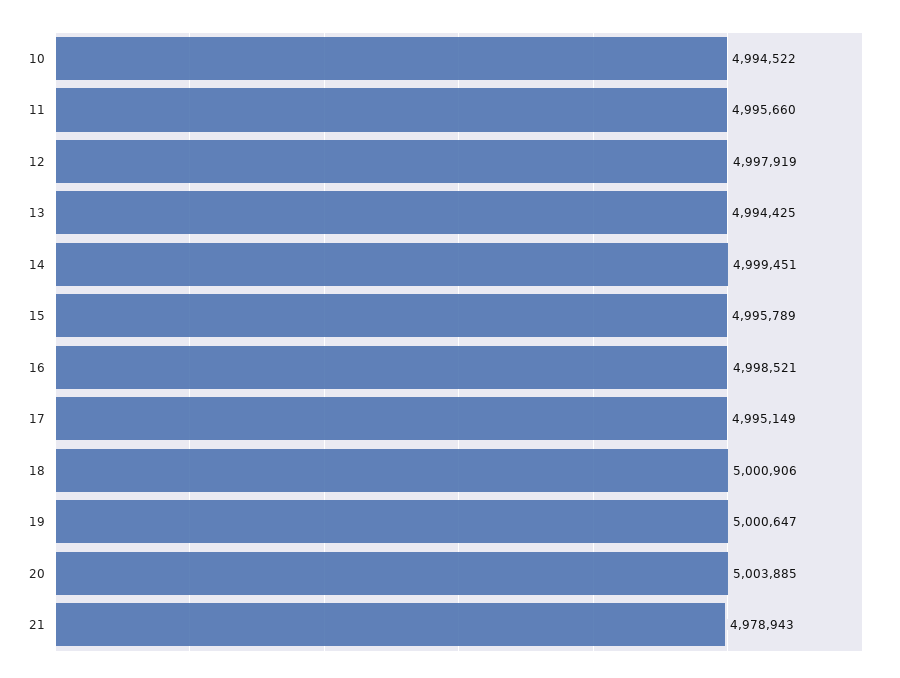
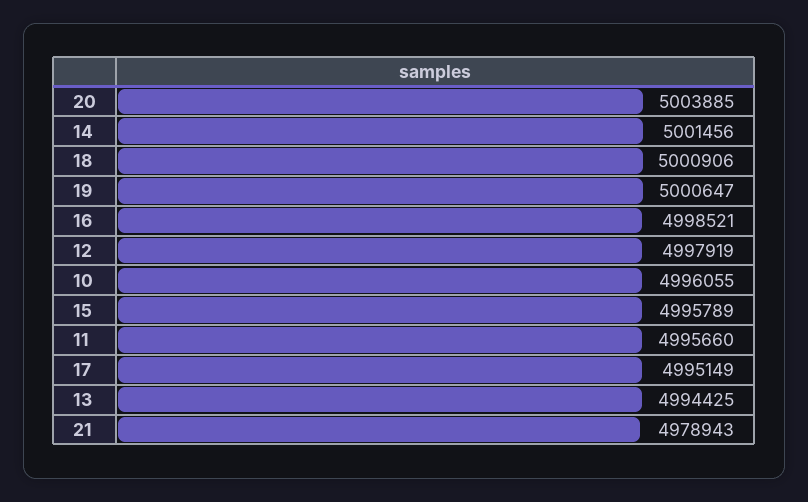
  {
-   "10": 4994522,
+   "10": 4996055,
    "11": 4995660,
    "12": 4997919,
    "13": 4994425,
-   "14": 4999451,
+   "14": 5001456,
    "15": 4995789,
    "16": 4998521,
    "17": 4995149,
    "18": 5000906,
    "19": 5000647,
    "20": 5003885,
    "21": 4978943
  }

